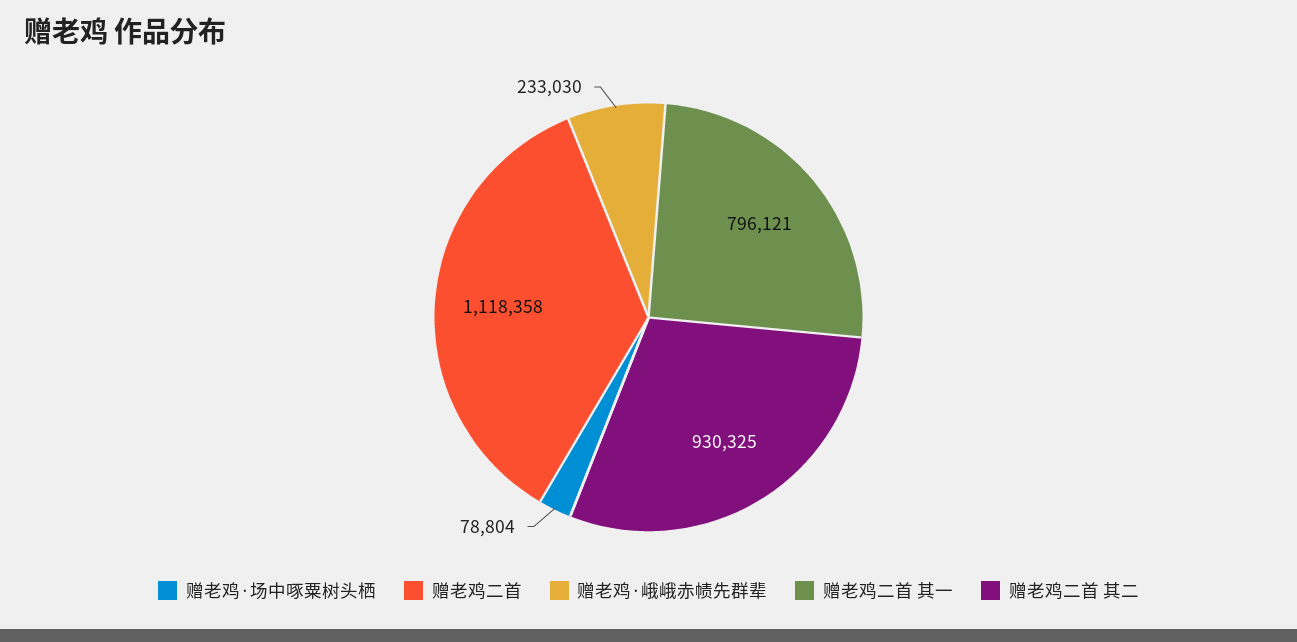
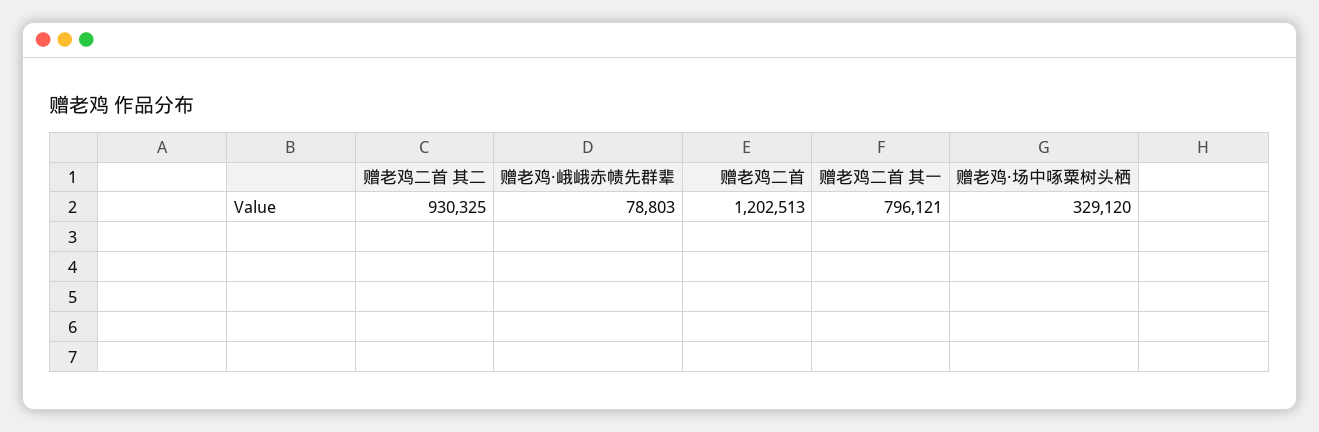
  {
-   "赠老鸡·场中啄粟树头栖": 78804,
+   "赠老鸡·场中啄粟树头栖": 329120,
-   "赠老鸡二首": 1118358,
+   "赠老鸡二首": 1202513,
-   "赠老鸡·峨峨赤帻先群辈": 233030,
+   "赠老鸡·峨峨赤帻先群辈": 78803,
    "赠老鸡二首 其一": 796121,
    "赠老鸡二首 其二": 930325
  }

